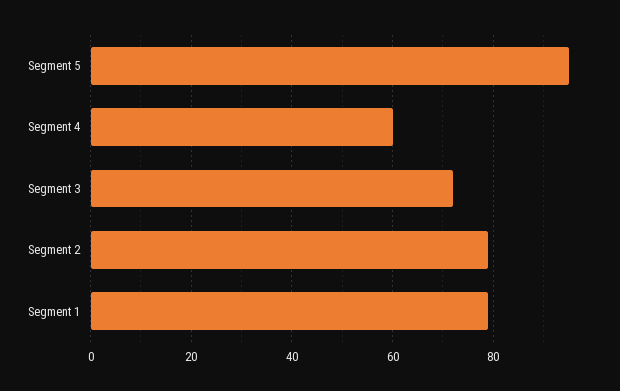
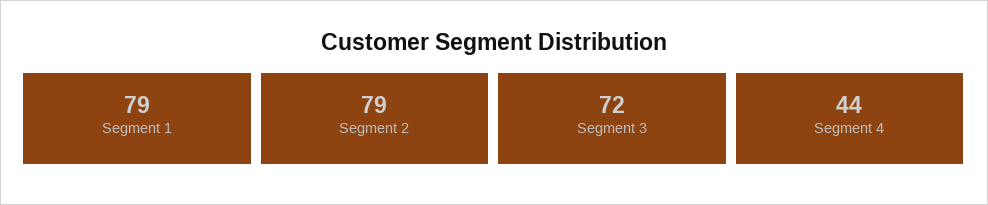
  {
-   "Segment 5": 95,
-   "Segment 4": 60,
+   "Segment 4": 44,
    "Segment 3": 72,
    "Segment 2": 79,
    "Segment 1": 79
  }

